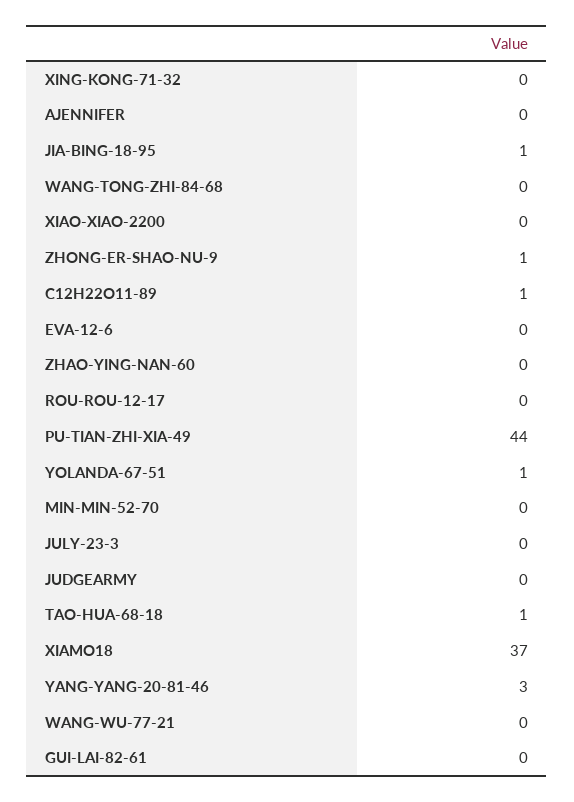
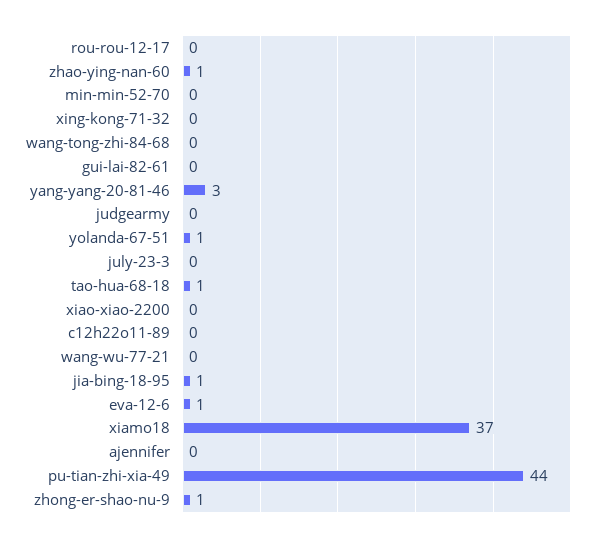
  {
    "XING-KONG-71-32": 0,
    "AJENNIFER": 0,
    "JIA-BING-18-95": 1,
    "WANG-TONG-ZHI-84-68": 0,
    "XIAO-XIAO-2200": 0,
    "ZHONG-ER-SHAO-NU-9": 1,
-   "C12H22O11-89": 1,
+   "C12H22O11-89": 0,
-   "EVA-12-6": 0,
+   "EVA-12-6": 1,
-   "ZHAO-YING-NAN-60": 0,
+   "ZHAO-YING-NAN-60": 1,
    "ROU-ROU-12-17": 0,
    "PU-TIAN-ZHI-XIA-49": 44,
    "YOLANDA-67-51": 1,
    "MIN-MIN-52-70": 0,
    "JULY-23-3": 0,
    "JUDGEARMY": 0,
    "TAO-HUA-68-18": 1,
    "XIAMO18": 37,
    "YANG-YANG-20-81-46": 3,
    "WANG-WU-77-21": 0,
    "GUI-LAI-82-61": 0
  }

